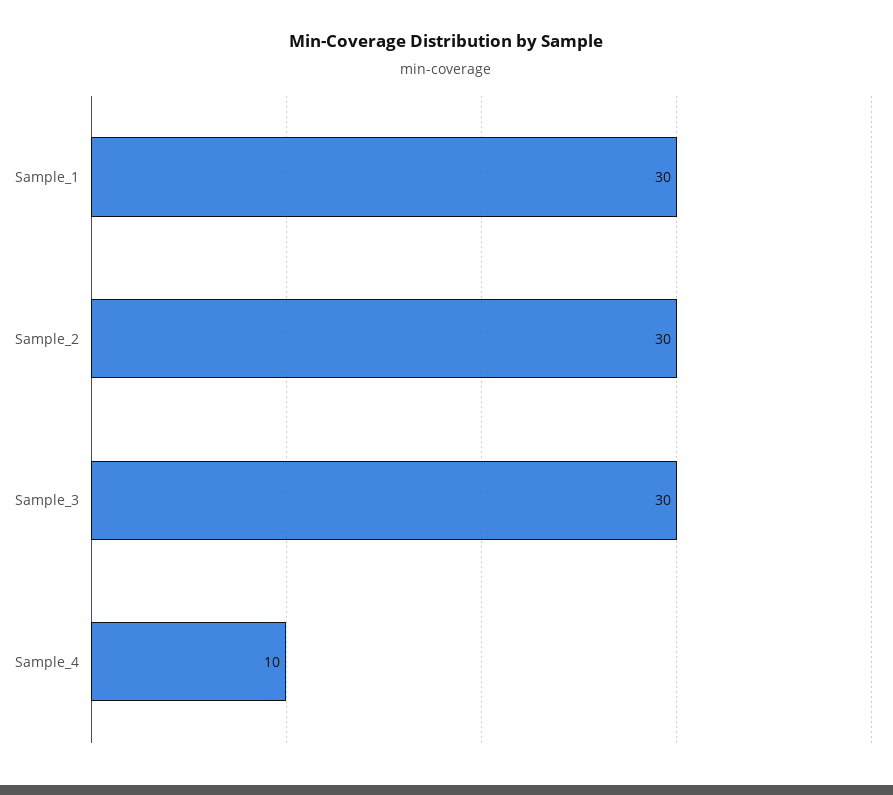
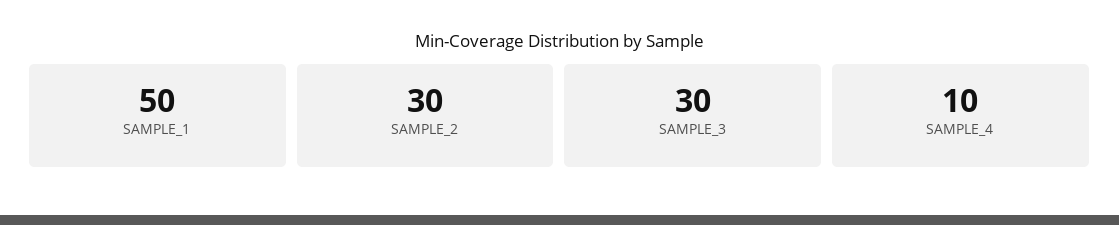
  {
-   "Sample_1": 30,
+   "Sample_1": 50,
    "Sample_2": 30,
    "Sample_3": 30,
    "Sample_4": 10
  }

